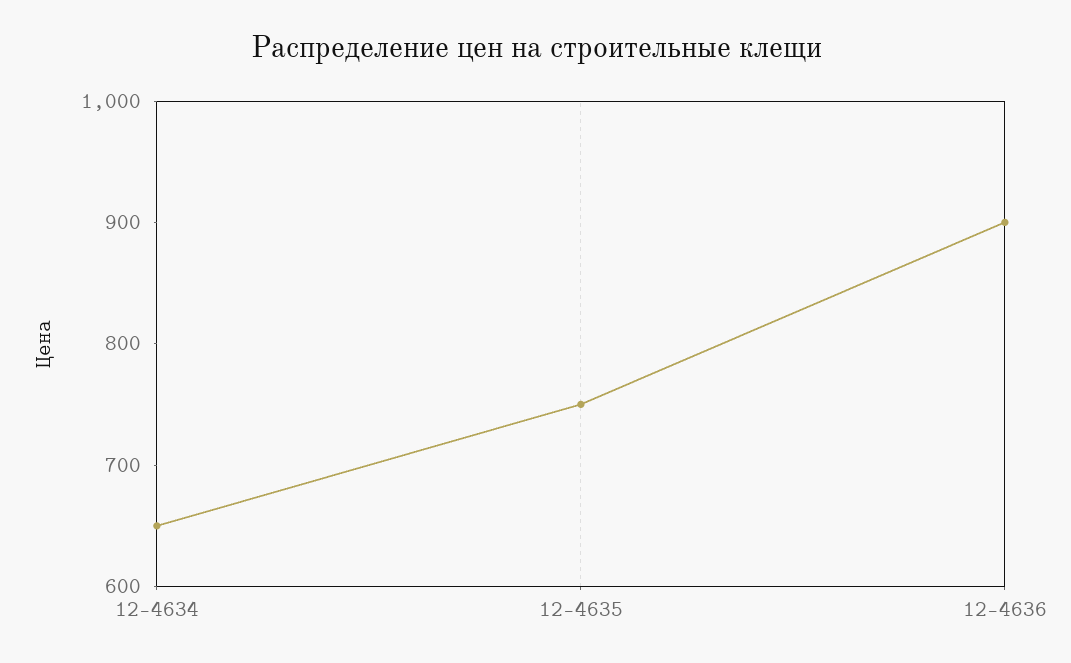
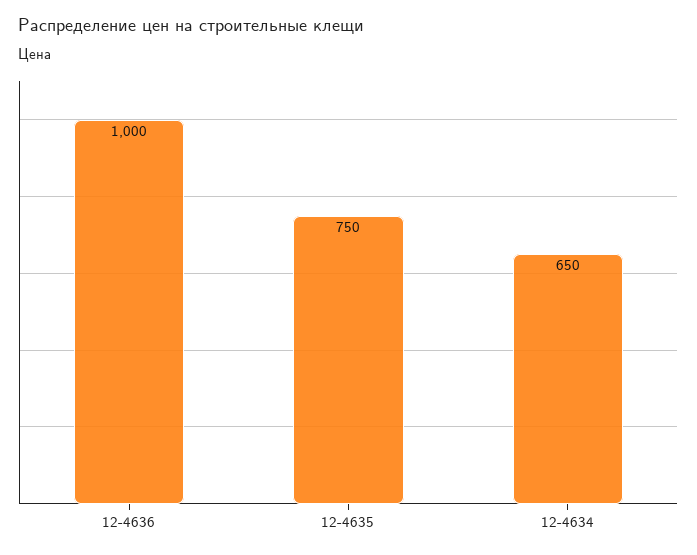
  {
    "12-4634": 650,
    "12-4635": 750,
-   "12-4636": 900
+   "12-4636": 1000
  }

